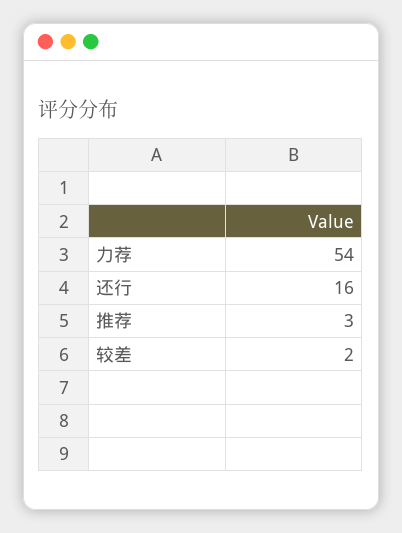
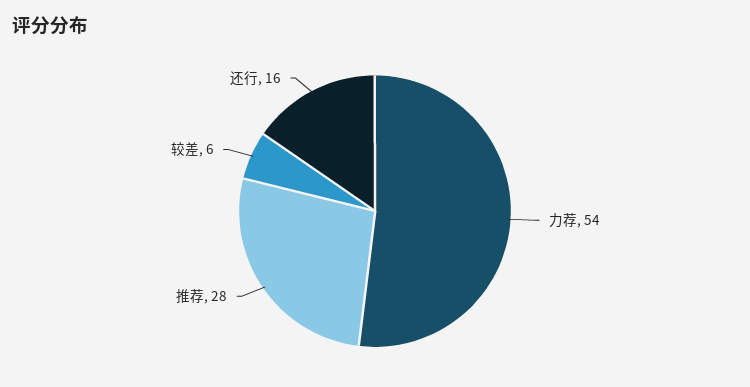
  {
    "力荐": 54,
    "还行": 16,
-   "推荐": 3,
+   "推荐": 28,
-   "较差": 2
+   "较差": 6
  }

